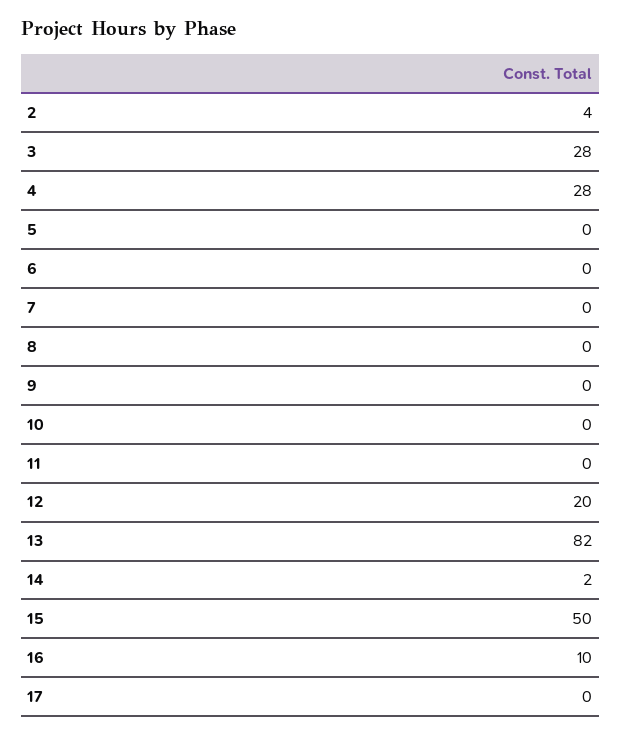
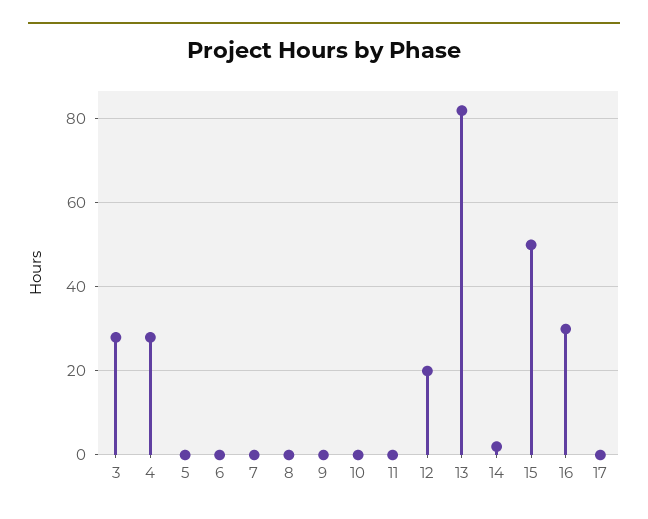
  {
-   "2": 4,
    "3": 28,
    "4": 28,
    "5": 0,
    "6": 0,
    "7": 0,
    "8": 0,
    "9": 0,
    "10": 0,
    "11": 0,
    "12": 20,
    "13": 82,
    "14": 2,
    "15": 50,
-   "16": 10,
+   "16": 30,
    "17": 0
  }

